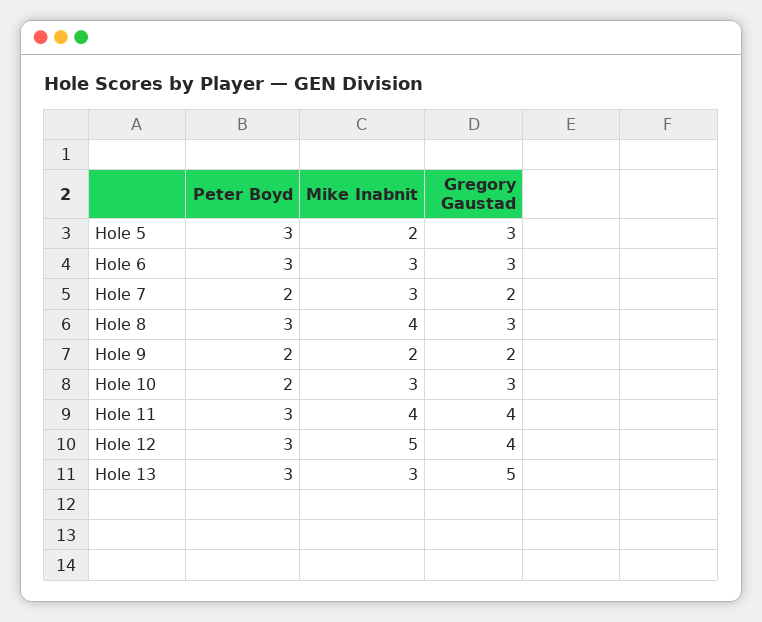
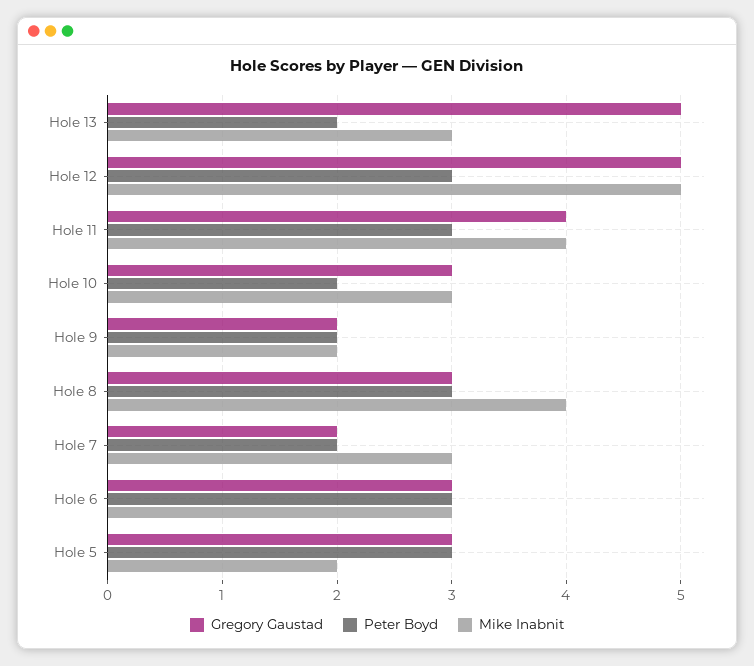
  {
    "Peter Boyd": {
      "Hole 5": 3,
      "Hole 6": 3,
      "Hole 7": 2,
      "Hole 8": 3,
      "Hole 9": 2,
      "Hole 10": 2,
      "Hole 11": 3,
      "Hole 12": 3,
-     "Hole 13": 3
+     "Hole 13": 2
    },
    "Mike Inabnit": {
      "Hole 5": 2,
      "Hole 6": 3,
      "Hole 7": 3,
      "Hole 8": 4,
      "Hole 9": 2,
      "Hole 10": 3,
      "Hole 11": 4,
      "Hole 12": 5,
      "Hole 13": 3
    },
    "Gregory Gaustad": {
      "Hole 5": 3,
      "Hole 6": 3,
      "Hole 7": 2,
      "Hole 8": 3,
      "Hole 9": 2,
      "Hole 10": 3,
      "Hole 11": 4,
-     "Hole 12": 4,
+     "Hole 12": 5,
      "Hole 13": 5
    }
  }

